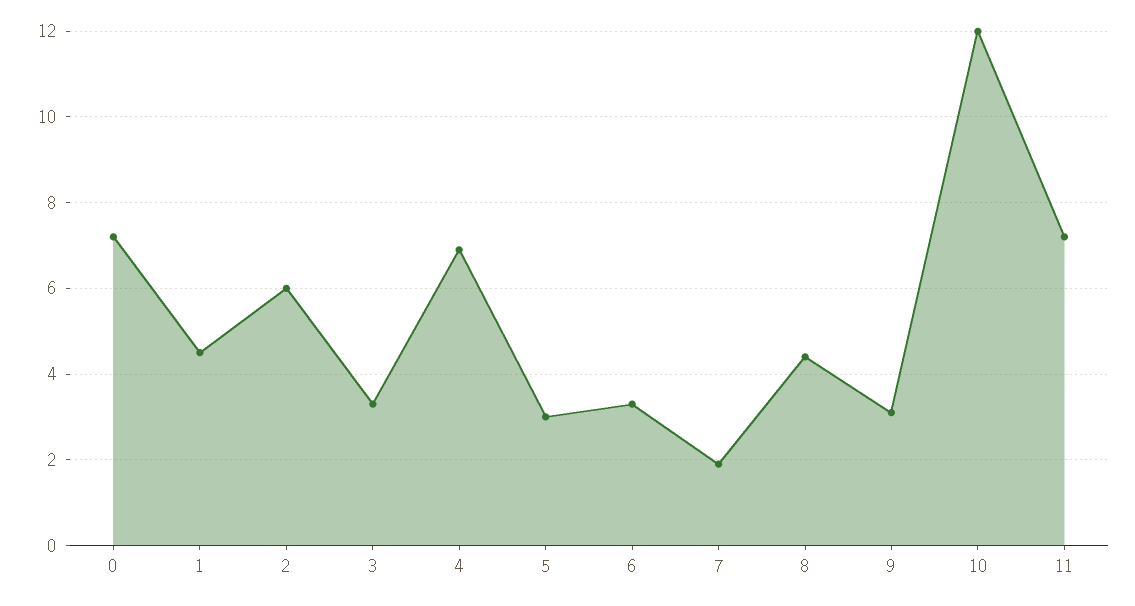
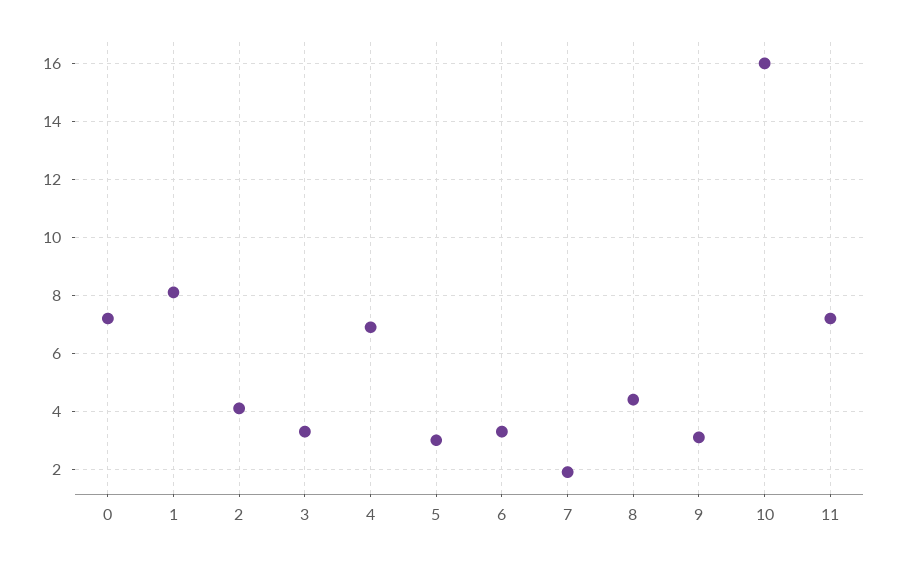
  {
    "0": 7,
-   "1": 4.5,
+   "1": 8,
-   "2": 6,
+   "2": 4,
    "3": 3.5,
    "4": 7,
    "5": 3,
    "6": 3.5,
    "7": 2,
    "8": 4.5,
    "9": 3,
-   "10": 12,
+   "10": 16,
    "11": 7
  }

